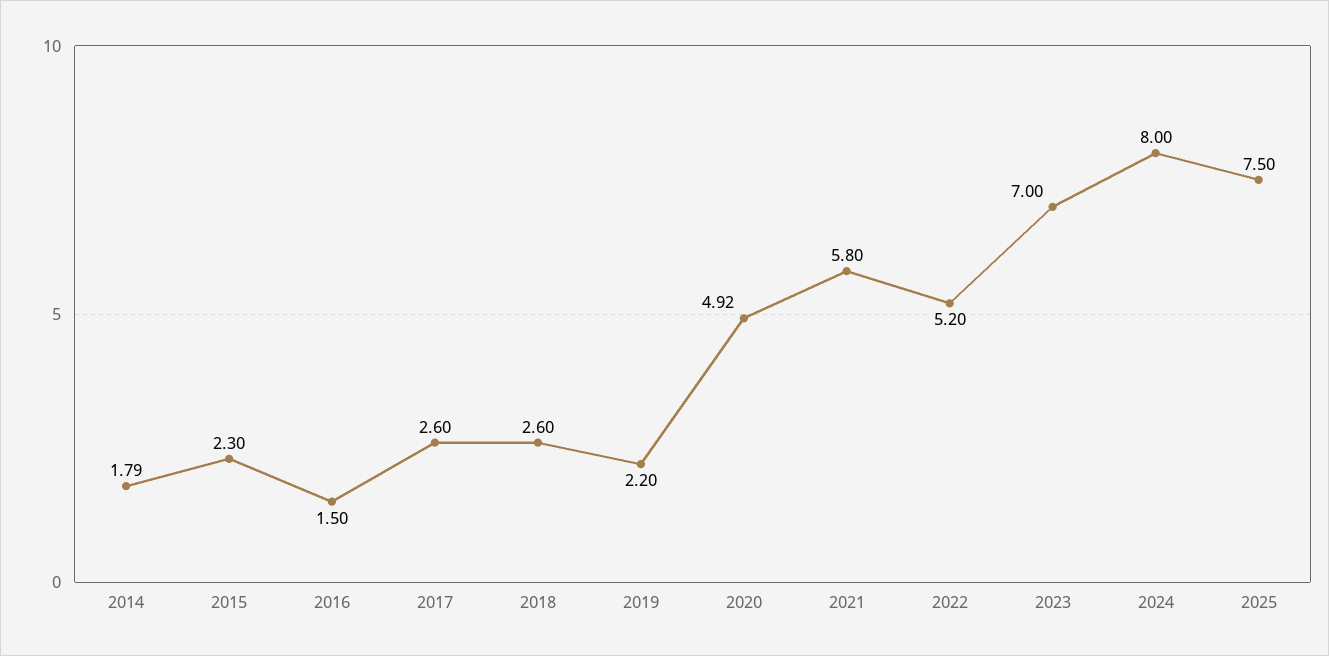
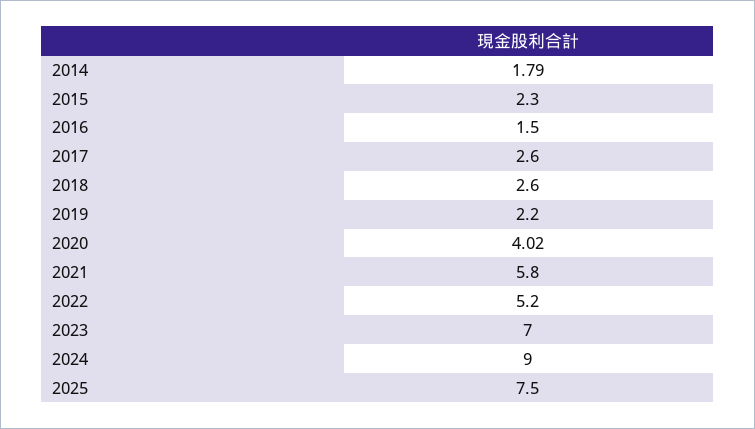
  {
    "2014": 1.79,
    "2015": 2.3,
    "2016": 1.5,
    "2017": 2.6,
    "2018": 2.6,
    "2019": 2.2,
-   "2020": 4.92,
+   "2020": 4.02,
    "2021": 5.8,
    "2022": 5.2,
    "2023": 7,
-   "2024": 8,
+   "2024": 9,
    "2025": 7.5
  }

